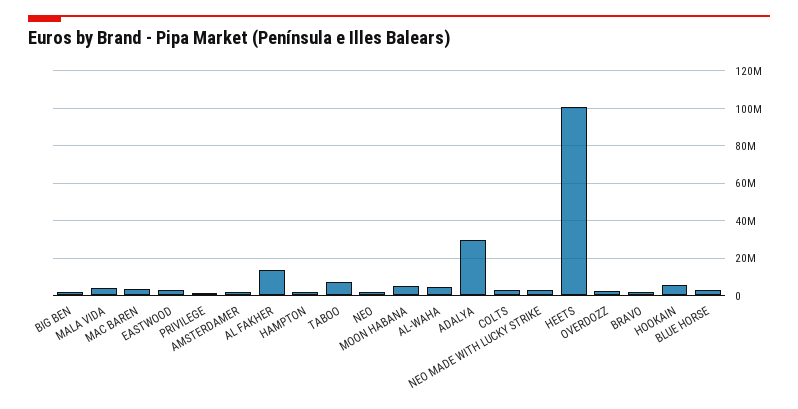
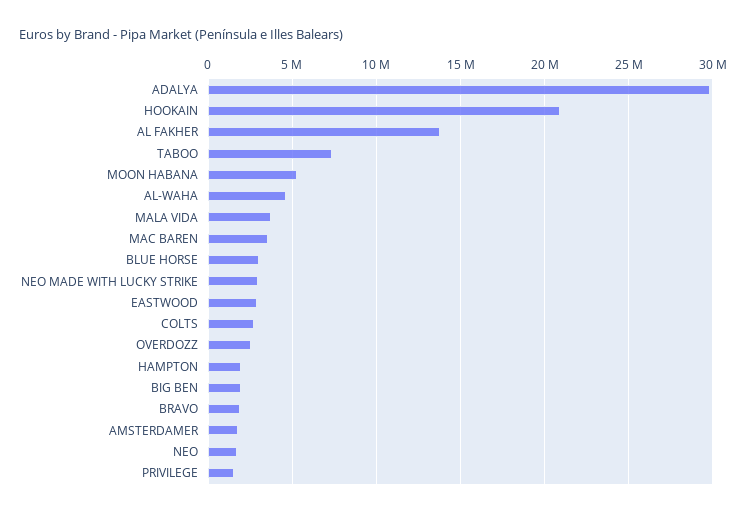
  {
    "BIG BEN": 2000000,
    "MALA VIDA": 3500000,
    "MAC BAREN": 3500000,
    "EASTWOOD": 3000000,
    "PRIVILEGE": 1500000,
    "AMSTERDAMER": 2000000,
    "AL FAKHER": 14000000,
    "HAMPTON": 2000000,
    "TABOO": 7500000,
    "NEO": 1500000,
    "MOON HABANA": 5500000,
    "AL-WAHA": 4500000,
    "ADALYA": 30000000,
    "COLTS": 2500000,
    "NEO MADE WITH LUCKY STRIKE": 3000000,
-   "HEETS": 100000000,
    "OVERDOZZ": 2500000,
    "BRAVO": 2000000,
-   "HOOKAIN": 5000000,
+   "HOOKAIN": 21000000,
    "BLUE HORSE": 3000000
  }

